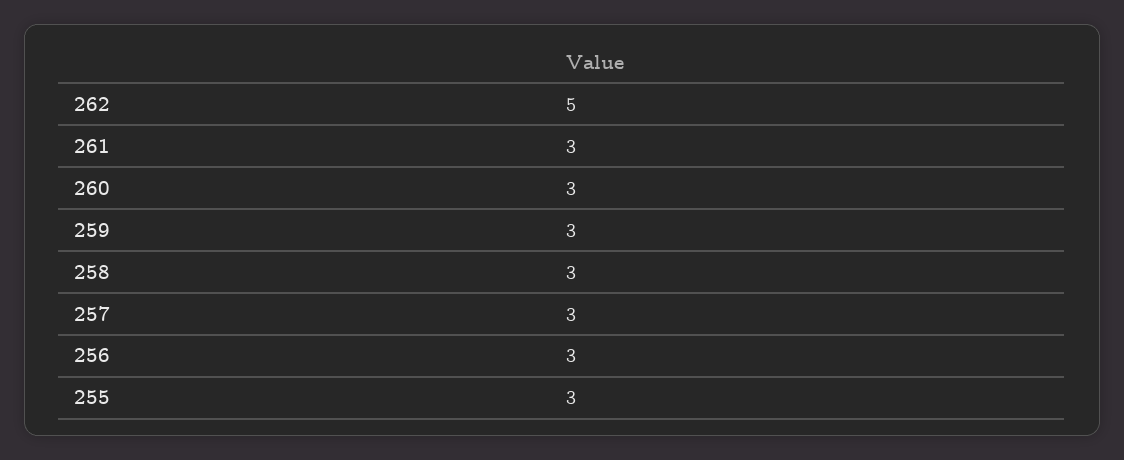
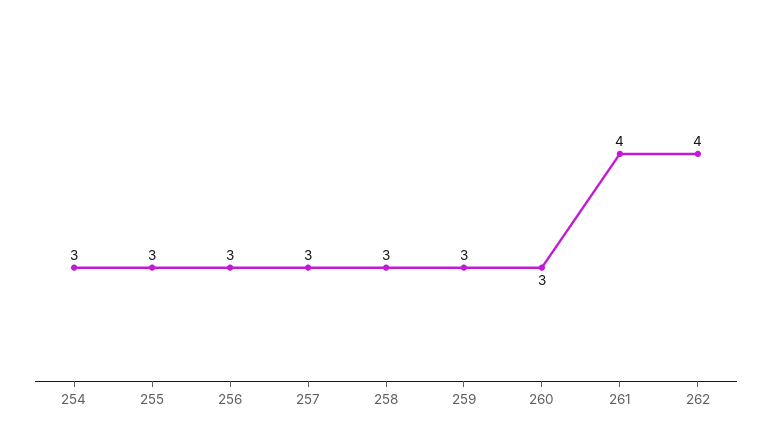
  {
-   "262": 5,
+   "262": 4,
-   "261": 3,
+   "261": 4,
    "260": 3,
    "259": 3,
    "258": 3,
    "257": 3,
    "256": 3,
-   "255": 3
+   "255": 3,
+   "254": 3
  }

